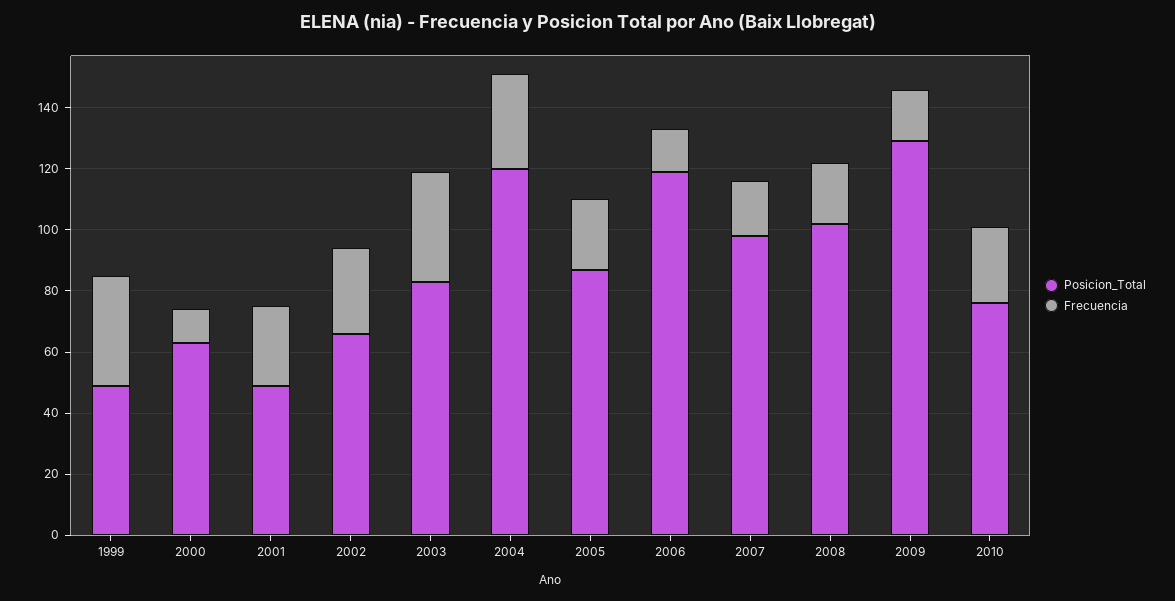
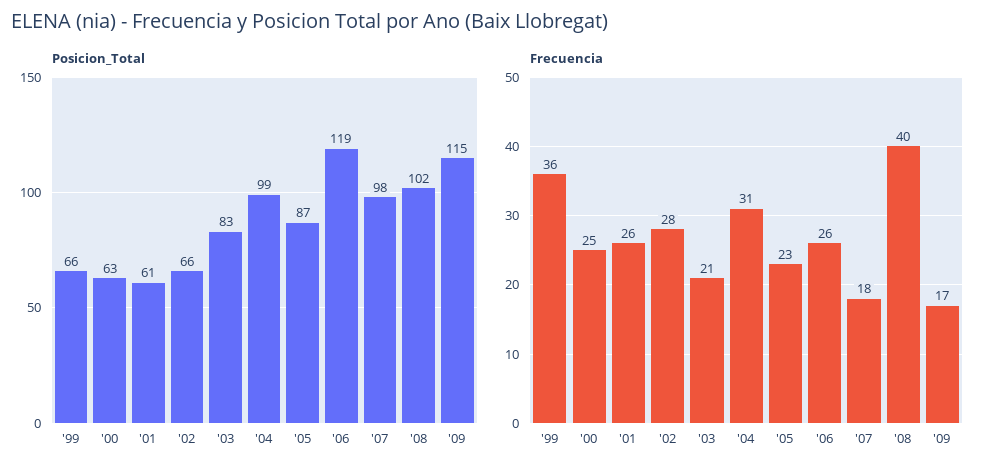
  {
    "Posicion_Total": {
-     "1999": 50,
+     "1999": 66,
      "2000": 63,
-     "2001": 50,
+     "2001": 61,
      "2002": 66,
      "2003": 83,
-     "2004": 120,
+     "2004": 99,
      "2005": 87,
      "2006": 119,
      "2007": 98,
      "2008": 102,
-     "2009": 130,
+     "2009": 115
-     "2010": 75
    },
    "Frecuencia": {
      "1999": 36,
-     "2000": 10,
+     "2000": 25,
      "2001": 26,
      "2002": 28,
-     "2003": 35,
+     "2003": 21,
      "2004": 31,
      "2005": 23,
-     "2006": 15,
+     "2006": 26,
      "2007": 18,
-     "2008": 20,
+     "2008": 40,
-     "2009": 17,
+     "2009": 17
-     "2010": 25
    }
  }

